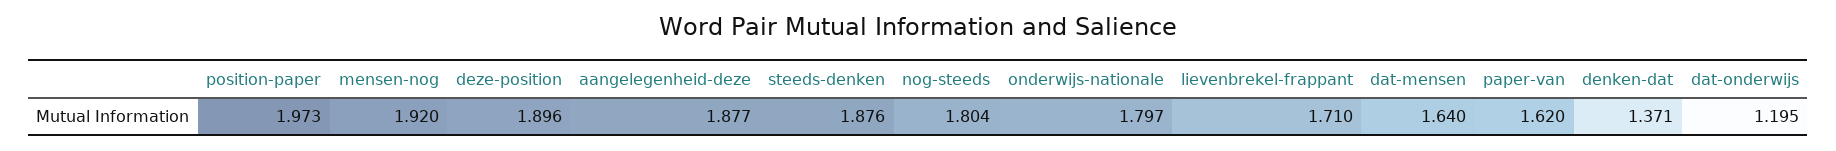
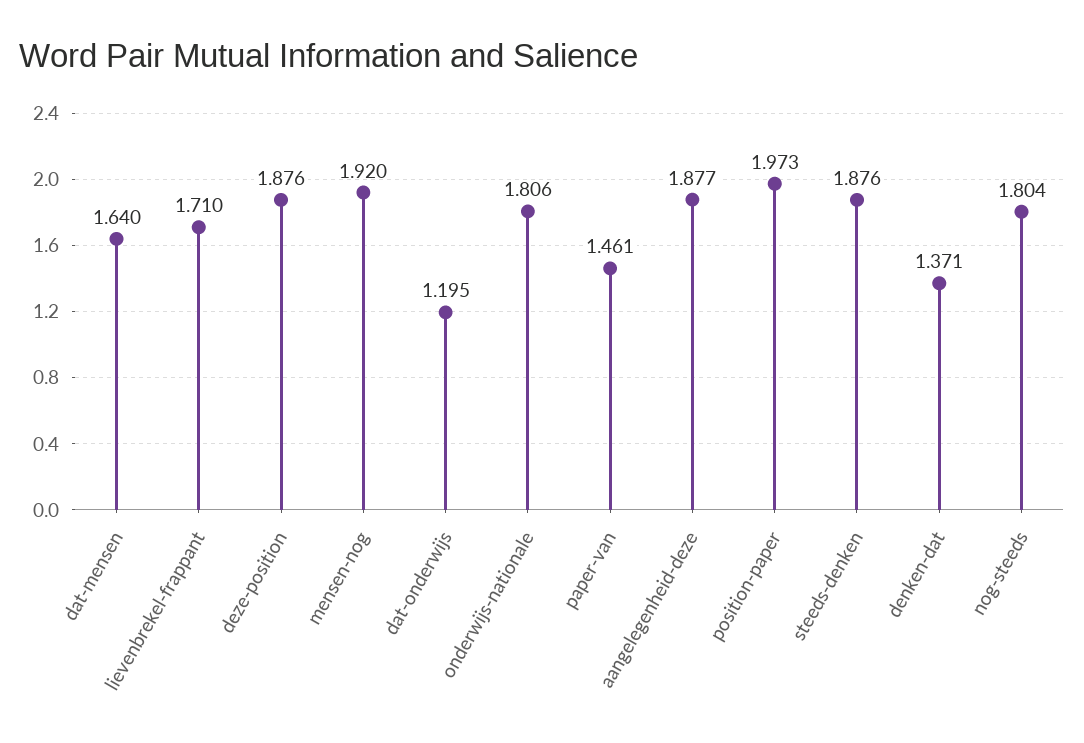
  {
    "position-paper": 1.973,
    "mensen-nog": 1.92,
-   "deze-position": 1.896,
+   "deze-position": 1.876,
    "aangelegenheid-deze": 1.877,
    "steeds-denken": 1.876,
    "nog-steeds": 1.804,
-   "onderwijs-nationale": 1.797,
+   "onderwijs-nationale": 1.806,
    "lievenbrekel-frappant": 1.71,
    "dat-mensen": 1.64,
-   "paper-van": 1.62,
+   "paper-van": 1.461,
    "denken-dat": 1.371,
    "dat-onderwijs": 1.195
  }

